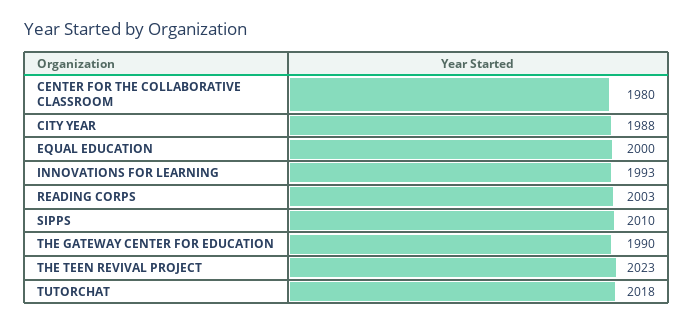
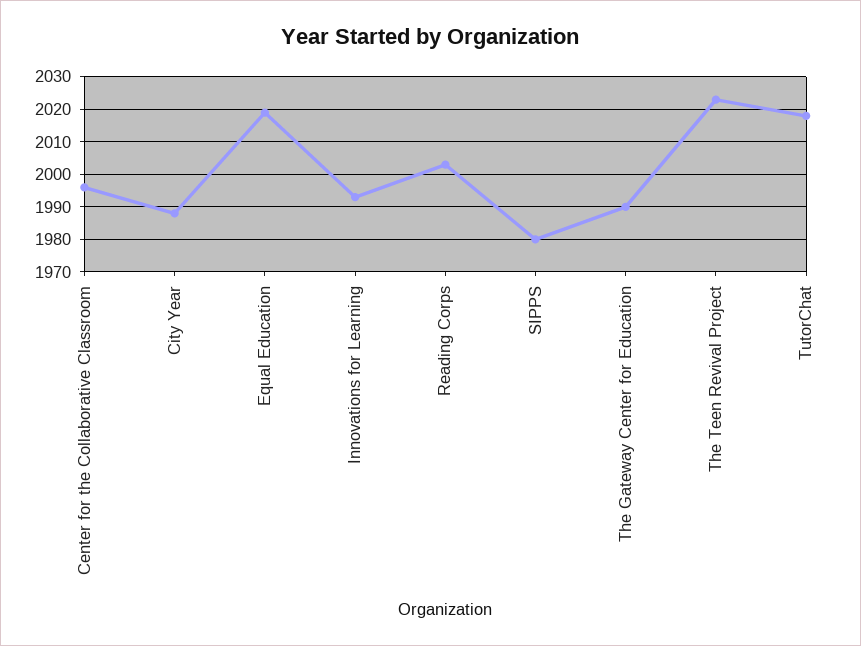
  {
-   "CENTER FOR THE COLLABORATIVE CLASSROOM": 1980,
+   "CENTER FOR THE COLLABORATIVE CLASSROOM": 1995,
    "CITY YEAR": 1988,
-   "EQUAL EDUCATION": 2000,
+   "EQUAL EDUCATION": 2020,
    "INNOVATIONS FOR LEARNING": 1993,
    "READING CORPS": 2003,
-   "SIPPS": 2010,
+   "SIPPS": 1980,
    "THE GATEWAY CENTER FOR EDUCATION": 1990,
    "THE TEEN REVIVAL PROJECT": 2023,
    "TUTORCHAT": 2018
  }

